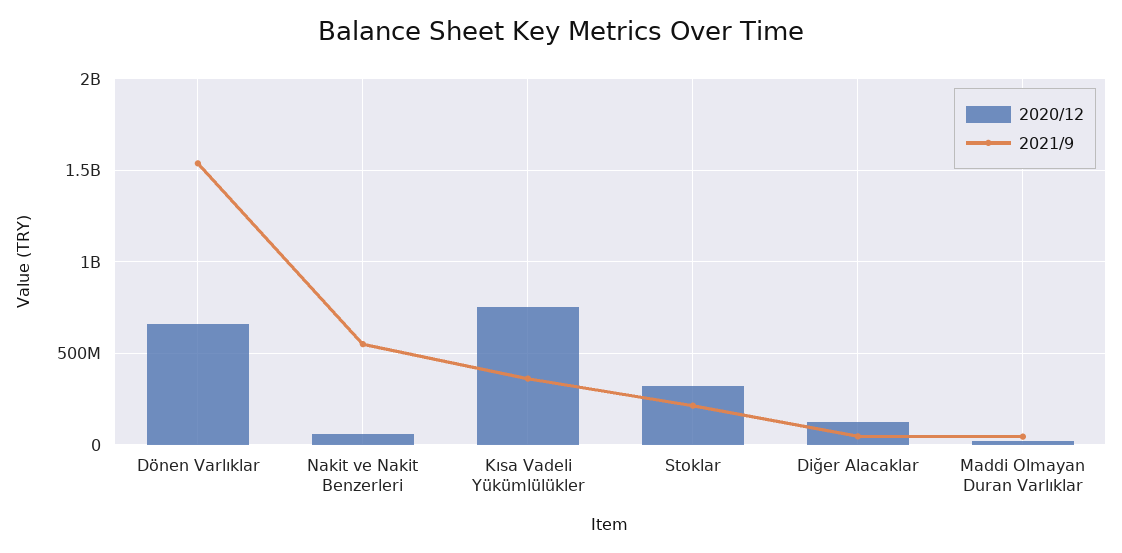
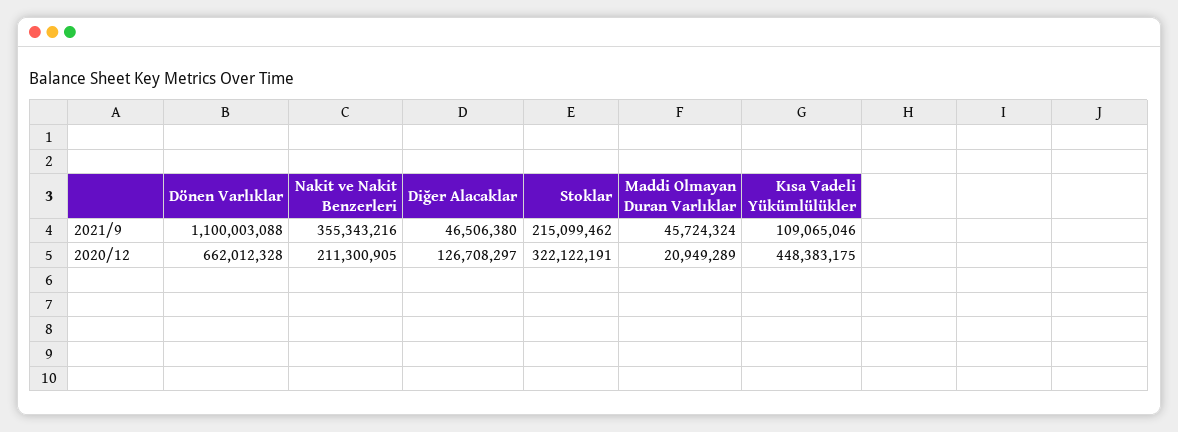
  {
    "2020/12": {
      "Dönen Varlıklar": 662012328,
-     "Nakit ve Nakit Benzerleri": 50000000,
+     "Nakit ve Nakit Benzerleri": 211300905,
-     "Kısa Vadeli Yükümlülükler": 750000000,
+     "Kısa Vadeli Yükümlülükler": 448383175,
      "Stoklar": 322122191,
      "Diğer Alacaklar": 126708297,
      "Maddi Olmayan Duran Varlıklar": 20949289
    },
    "2021/9": {
-     "Dönen Varlıklar": 1550000000,
+     "Dönen Varlıklar": 1100003088,
-     "Nakit ve Nakit Benzerleri": 550000000,
+     "Nakit ve Nakit Benzerleri": 355343216,
-     "Kısa Vadeli Yükümlülükler": 350000000,
+     "Kısa Vadeli Yükümlülükler": 109065046,
      "Stoklar": 215099462,
      "Diğer Alacaklar": 46506380,
      "Maddi Olmayan Duran Varlıklar": 45724324
    }
  }

